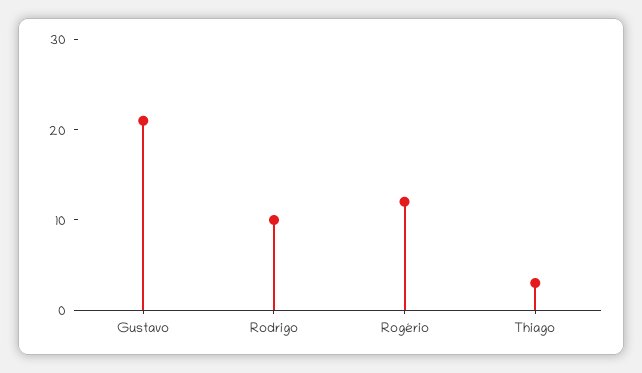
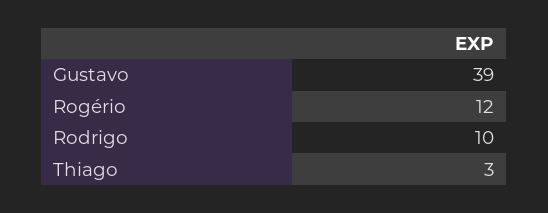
  {
-   "Gustavo": 21,
+   "Gustavo": 39,
    "Rodrigo": 10,
    "Rogério": 12,
    "Thiago": 3
  }

